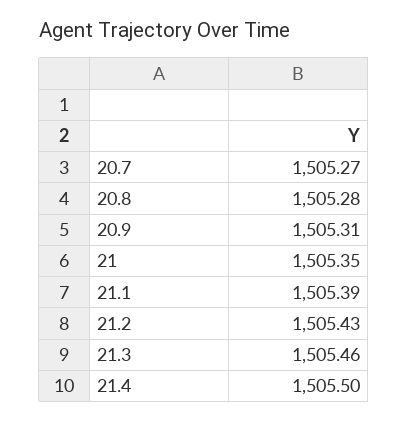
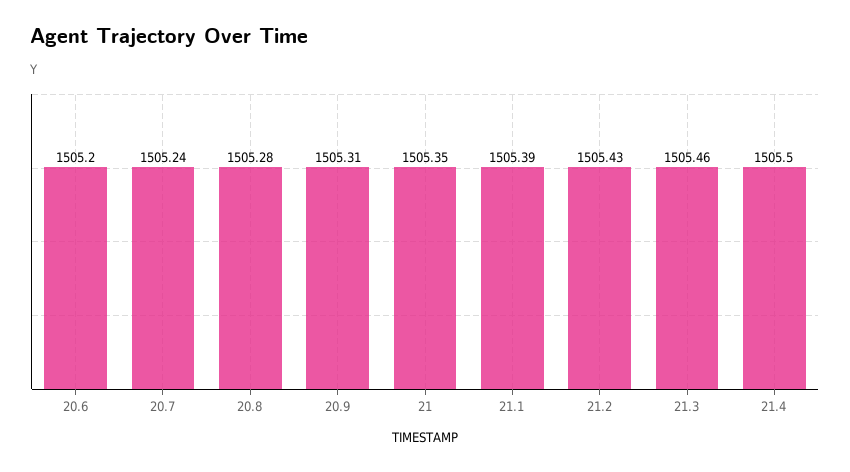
  {
-   "20.7": 1505.27,
+   "20.7": 1505.24,
    "20.8": 1505.28,
    "20.9": 1505.31,
    "21": 1505.35,
    "21.1": 1505.39,
    "21.2": 1505.43,
    "21.3": 1505.46,
-   "21.4": 1505.5
+   "21.4": 1505.5,
+   "20.6": 1505.2
  }

